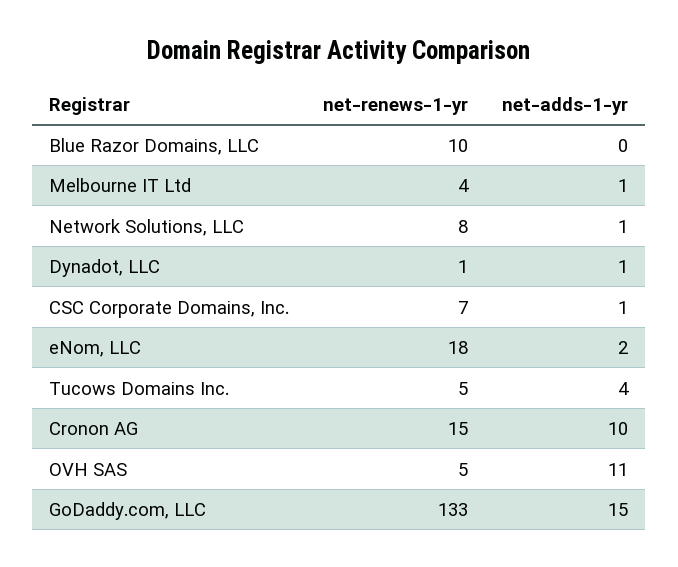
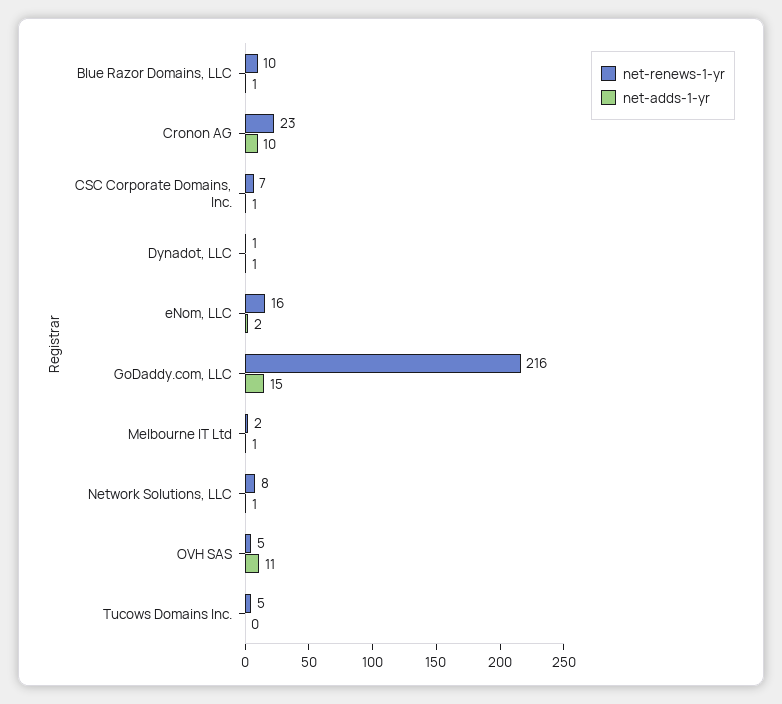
  {
    "net-renews-1-yr": {
      "Blue Razor Domains, LLC": 10,
-     "Melbourne IT Ltd": 4,
+     "Melbourne IT Ltd": 2,
      "Network Solutions, LLC": 8,
      "Dynadot, LLC": 1,
      "CSC Corporate Domains, Inc.": 7,
-     "eNom, LLC": 18,
+     "eNom, LLC": 16,
      "Tucows Domains Inc.": 5,
-     "Cronon AG": 15,
+     "Cronon AG": 23,
      "OVH SAS": 5,
-     "GoDaddy.com, LLC": 133
+     "GoDaddy.com, LLC": 216
    },
    "net-adds-1-yr": {
-     "Blue Razor Domains, LLC": 0,
+     "Blue Razor Domains, LLC": 1,
      "Melbourne IT Ltd": 1,
      "Network Solutions, LLC": 1,
      "Dynadot, LLC": 1,
      "CSC Corporate Domains, Inc.": 1,
      "eNom, LLC": 2,
-     "Tucows Domains Inc.": 4,
+     "Tucows Domains Inc.": 0,
      "Cronon AG": 10,
      "OVH SAS": 11,
      "GoDaddy.com, LLC": 15
    }
  }

